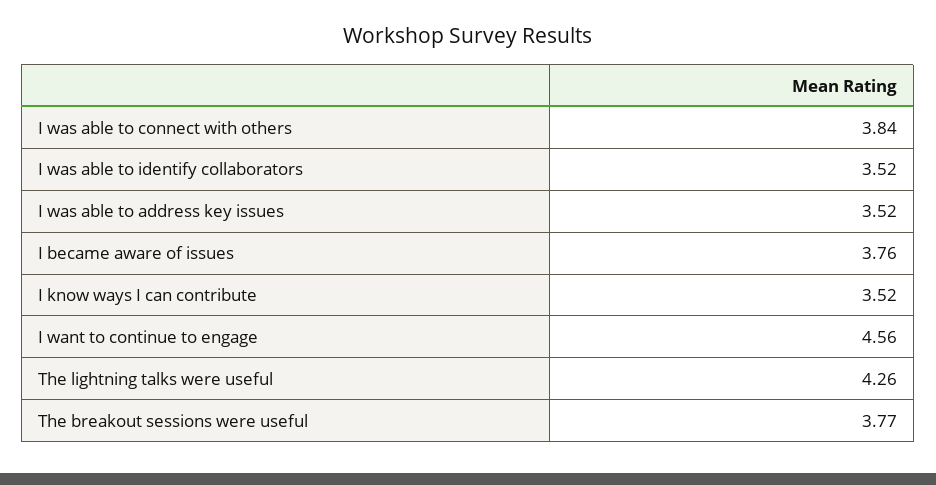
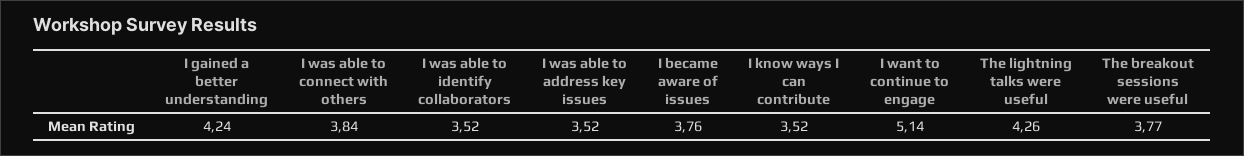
  {
    "I was able to connect with others": 3.84,
    "I was able to identify collaborators": 3.52,
    "I was able to address key issues": 3.52,
    "I became aware of issues": 3.76,
    "I know ways I can contribute": 3.52,
-   "I want to continue to engage": 4.56,
+   "I want to continue to engage": 5.14,
    "The lightning talks were useful": 4.26,
-   "The breakout sessions were useful": 3.77
+   "The breakout sessions were useful": 3.77,
+   "I gained a better understanding": 4.24
  }

